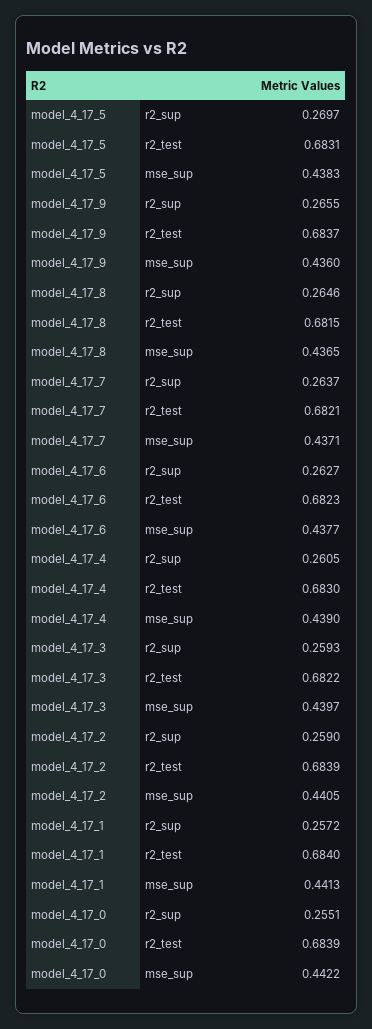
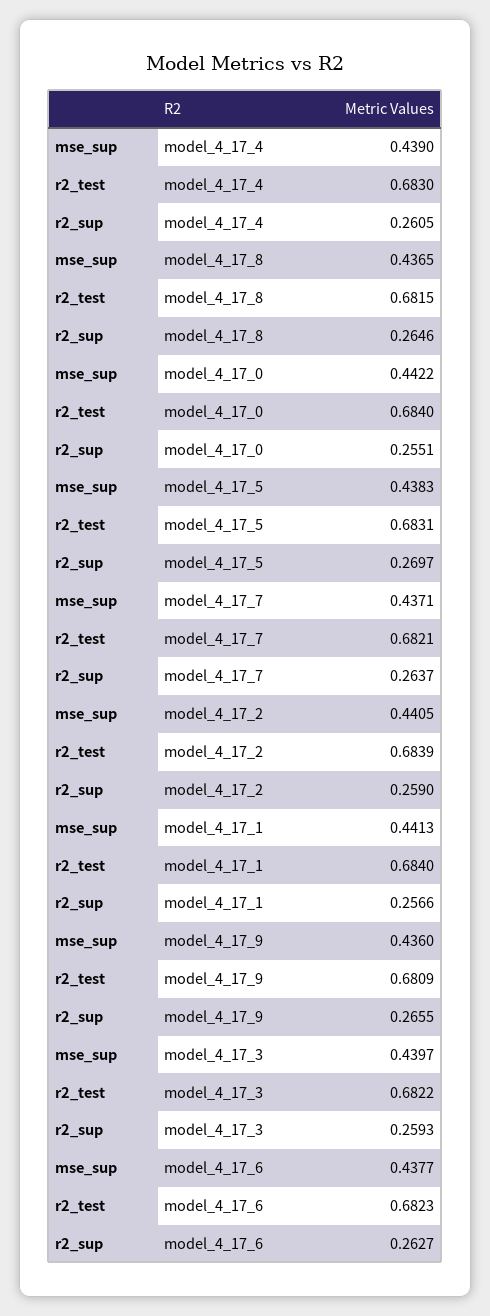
  {
    "model_4_17_5": {
      "r2_sup": 0.2697,
      "r2_test": 0.6831,
      "mse_sup": 0.4383
    },
    "model_4_17_9": {
      "r2_sup": 0.2655,
-     "r2_test": 0.6837,
+     "r2_test": 0.6809,
      "mse_sup": 0.436
    },
    "model_4_17_8": {
      "r2_sup": 0.2646,
      "r2_test": 0.6815,
      "mse_sup": 0.4365
    },
    "model_4_17_7": {
      "r2_sup": 0.2637,
      "r2_test": 0.6821,
      "mse_sup": 0.4371
    },
    "model_4_17_6": {
      "r2_sup": 0.2627,
      "r2_test": 0.6823,
      "mse_sup": 0.4377
    },
    "model_4_17_4": {
      "r2_sup": 0.2605,
      "r2_test": 0.683,
      "mse_sup": 0.439
    },
    "model_4_17_3": {
      "r2_sup": 0.2593,
      "r2_test": 0.6822,
      "mse_sup": 0.4397
    },
    "model_4_17_2": {
      "r2_sup": 0.259,
      "r2_test": 0.6839,
      "mse_sup": 0.4405
    },
    "model_4_17_1": {
-     "r2_sup": 0.2572,
+     "r2_sup": 0.2566,
      "r2_test": 0.684,
      "mse_sup": 0.4413
    },
    "model_4_17_0": {
      "r2_sup": 0.2551,
-     "r2_test": 0.6839,
+     "r2_test": 0.684,
      "mse_sup": 0.4422
    }
  }

